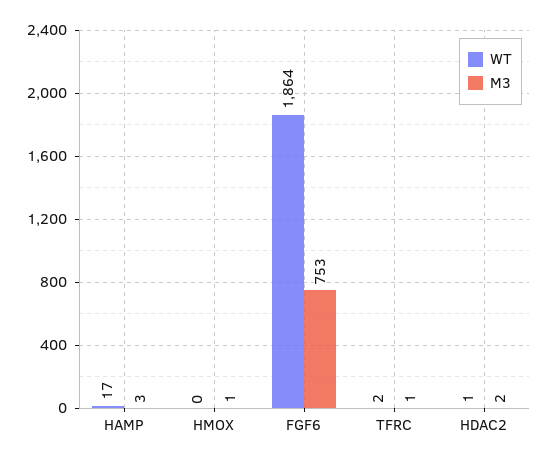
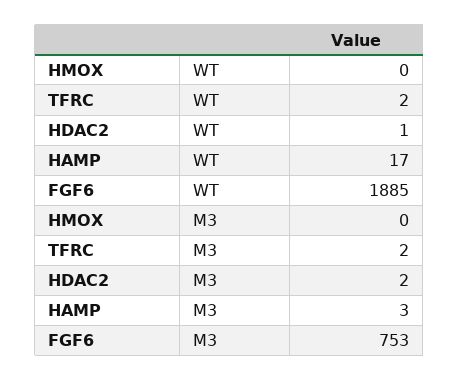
  {
    "WT": {
      "HAMP": 17,
      "HMOX": 0,
-     "FGF6": 1864,
+     "FGF6": 1885,
      "TFRC": 2,
      "HDAC2": 1
    },
    "M3": {
      "HAMP": 3,
-     "HMOX": 1,
+     "HMOX": 0,
      "FGF6": 753,
-     "TFRC": 1,
+     "TFRC": 2,
      "HDAC2": 2
    }
  }

